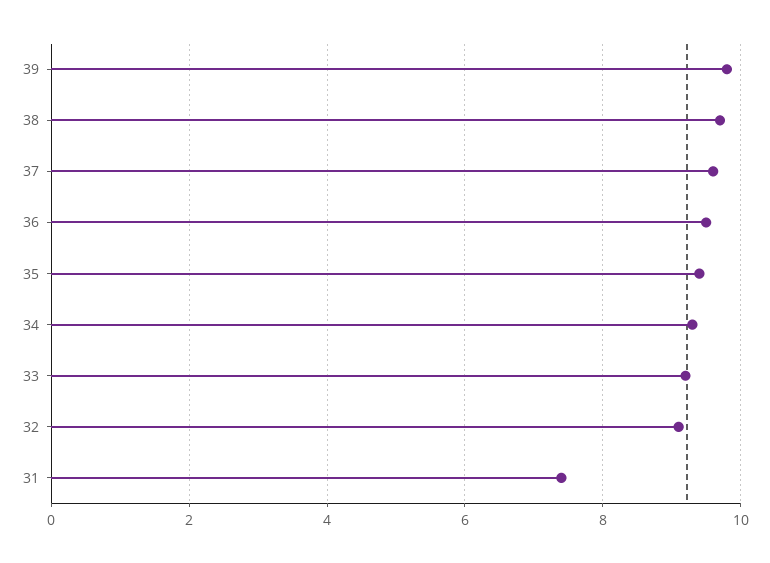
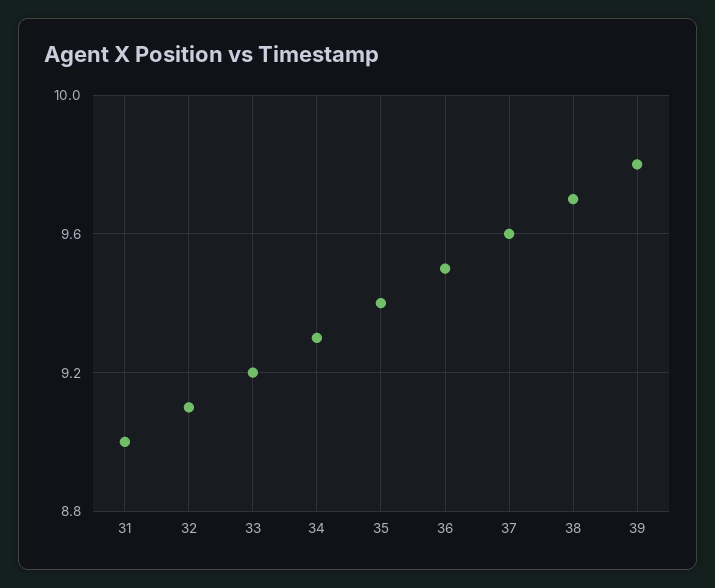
  {
    "39": 9.8,
    "38": 9.7,
    "37": 9.6,
    "36": 9.5,
    "35": 9.4,
    "34": 9.3,
    "33": 9.2,
    "32": 9.1,
-   "31": 7.5
+   "31": 9
  }

